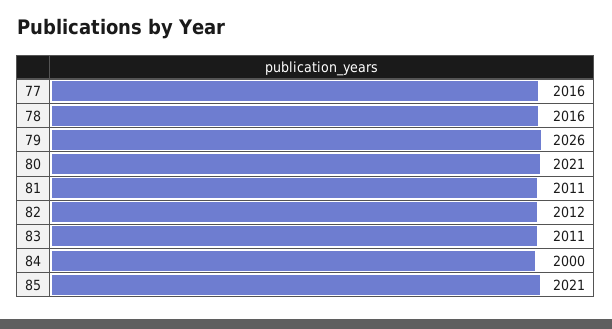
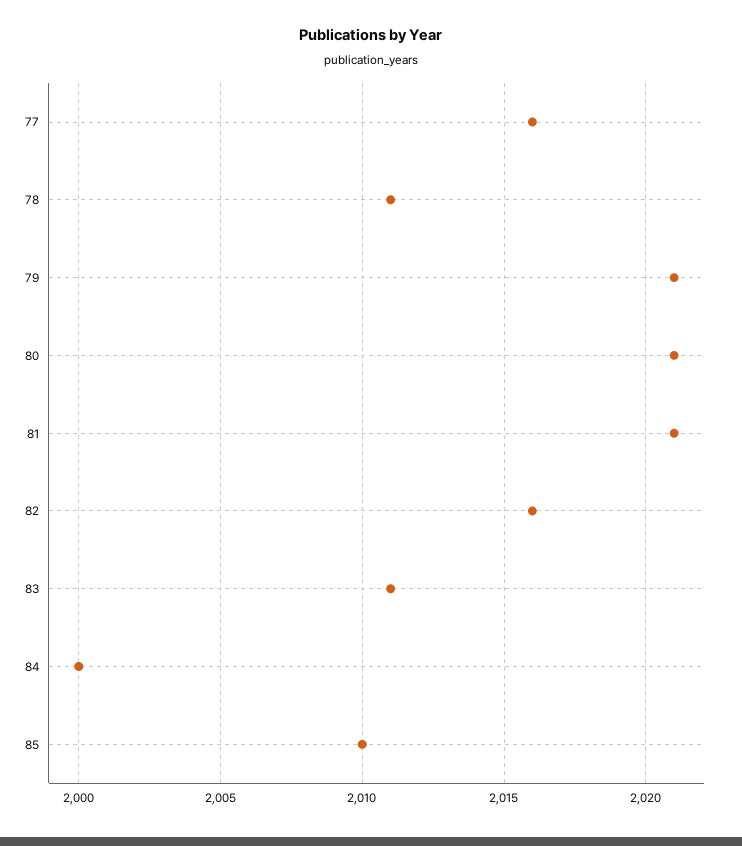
  {
    "77": 2016,
-   "78": 2016,
+   "78": 2011,
-   "79": 2026,
+   "79": 2021,
    "80": 2021,
-   "81": 2011,
+   "81": 2021,
-   "82": 2012,
+   "82": 2016,
    "83": 2011,
    "84": 2000,
-   "85": 2021
+   "85": 2010
  }

